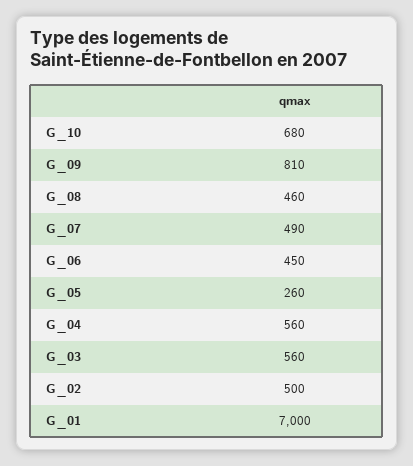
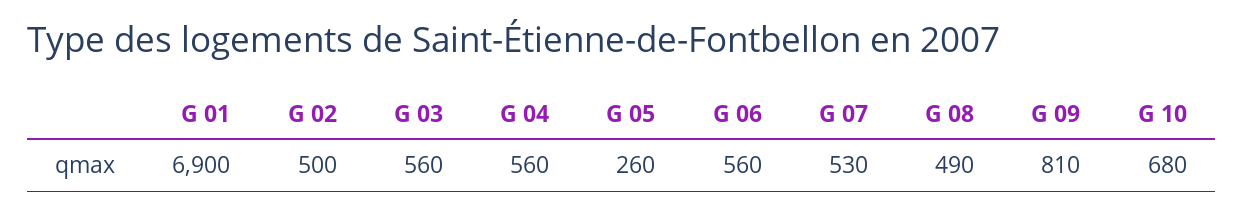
  {
    "G_10": 680,
    "G_09": 810,
-   "G_08": 460,
+   "G_08": 490,
-   "G_07": 490,
+   "G_07": 530,
-   "G_06": 450,
+   "G_06": 560,
    "G_05": 260,
    "G_04": 560,
    "G_03": 560,
    "G_02": 500,
-   "G_01": 7000
+   "G_01": 6900
  }

